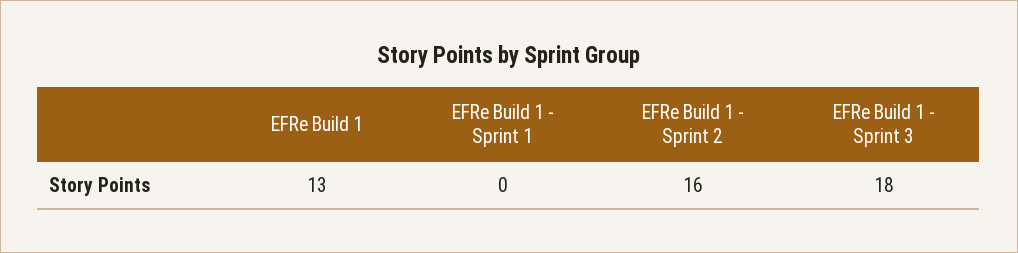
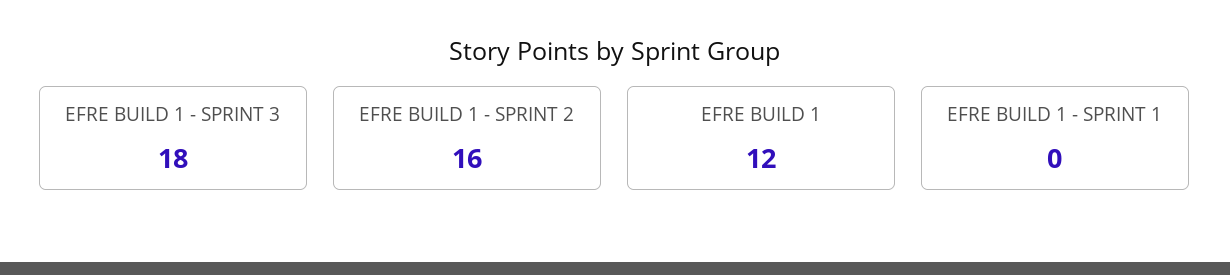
  {
-   "EFRe Build 1": 13,
+   "EFRe Build 1": 12,
    "EFRe Build 1 - Sprint 1": 0,
    "EFRe Build 1 - Sprint 2": 16,
    "EFRe Build 1 - Sprint 3": 18
  }

